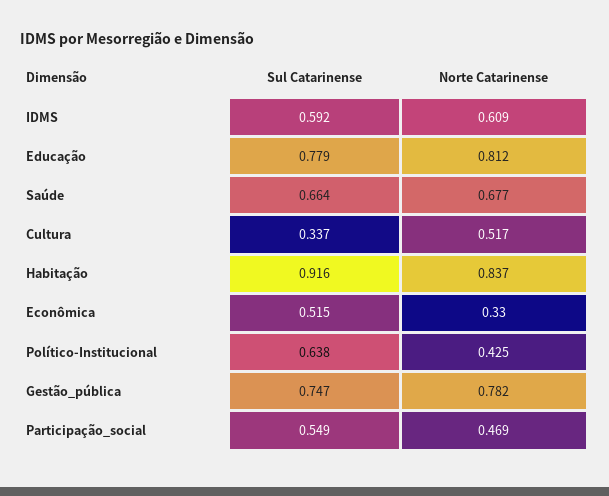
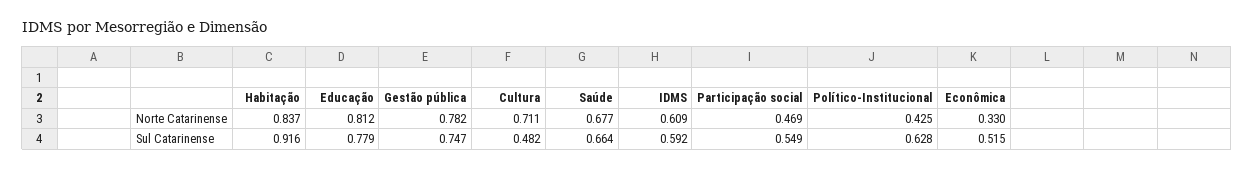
  {
    "Sul Catarinense": {
      "IDMS": 0.592,
      "Educação": 0.779,
      "Saúde": 0.664,
-     "Cultura": 0.337,
+     "Cultura": 0.482,
      "Habitação": 0.916,
      "Econômica": 0.515,
-     "Político-Institucional": 0.638,
+     "Político-Institucional": 0.628,
      "Gestão_pública": 0.747,
      "Participação_social": 0.549
    },
    "Norte Catarinense": {
      "IDMS": 0.609,
      "Educação": 0.812,
      "Saúde": 0.677,
-     "Cultura": 0.517,
+     "Cultura": 0.711,
      "Habitação": 0.837,
      "Econômica": 0.33,
      "Político-Institucional": 0.425,
      "Gestão_pública": 0.782,
      "Participação_social": 0.469
    }
  }

